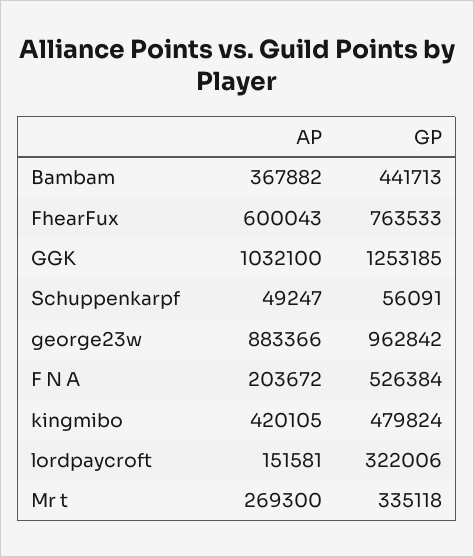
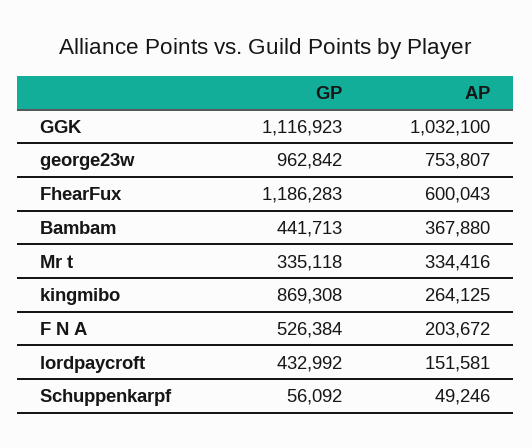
  {
    "AP": {
-     "Bambam": 367882,
+     "Bambam": 367880,
      "FhearFux": 600043,
      "GGK": 1032100,
-     "Schuppenkarpf": 49247,
+     "Schuppenkarpf": 49246,
-     "george23w": 883366,
+     "george23w": 753807,
      "F N A": 203672,
-     "kingmibo": 420105,
+     "kingmibo": 264125,
      "lordpaycroft": 151581,
-     "Mr t": 269300
+     "Mr t": 334416
    },
    "GP": {
      "Bambam": 441713,
-     "FhearFux": 763533,
+     "FhearFux": 1186283,
-     "GGK": 1253185,
+     "GGK": 1116923,
-     "Schuppenkarpf": 56091,
+     "Schuppenkarpf": 56092,
      "george23w": 962842,
      "F N A": 526384,
-     "kingmibo": 479824,
+     "kingmibo": 869308,
-     "lordpaycroft": 322006,
+     "lordpaycroft": 432992,
      "Mr t": 335118
    }
  }

